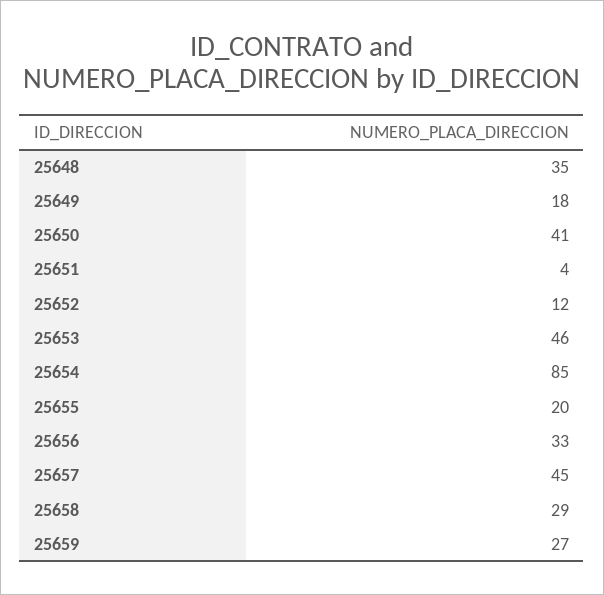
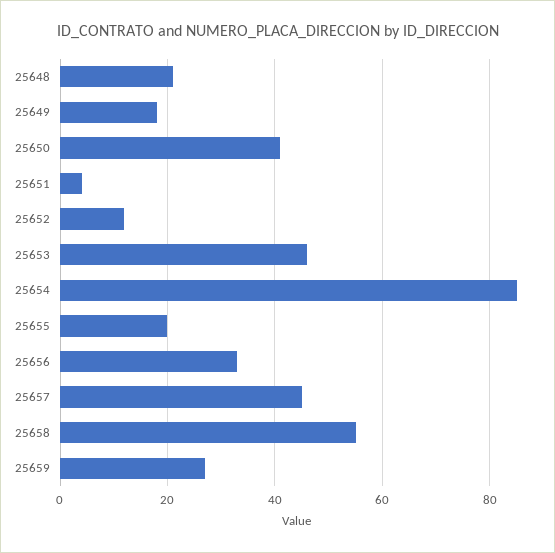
  {
-   "25648": 35,
+   "25648": 20,
    "25649": 18,
    "25650": 41,
    "25651": 4,
    "25652": 12,
    "25653": 46,
    "25654": 85,
    "25655": 20,
    "25656": 33,
    "25657": 45,
-   "25658": 29,
+   "25658": 55,
    "25659": 27
  }

